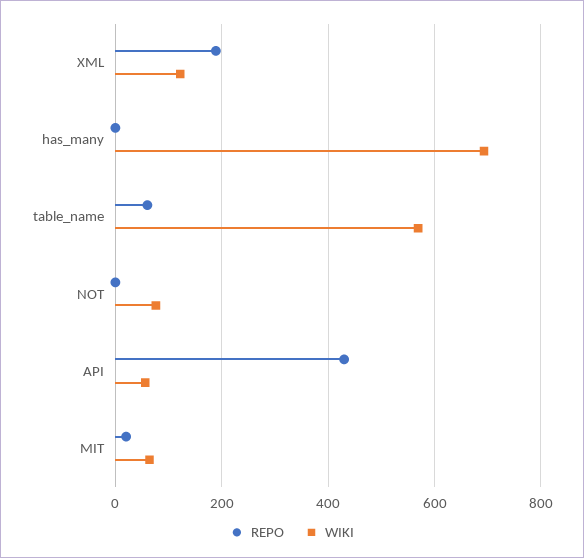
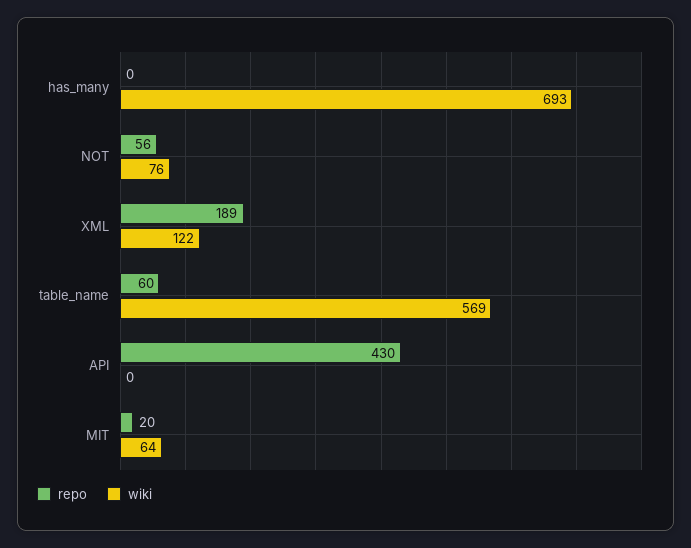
  {
    "REPO": {
      "XML": 189,
      "has_many": 0,
      "table_name": 60,
-     "NOT": 0,
+     "NOT": 56,
      "API": 430,
      "MIT": 20
    },
    "WIKI": {
      "XML": 122,
      "has_many": 693,
      "table_name": 569,
      "NOT": 76,
-     "API": 60,
+     "API": 0,
      "MIT": 64
    }
  }

